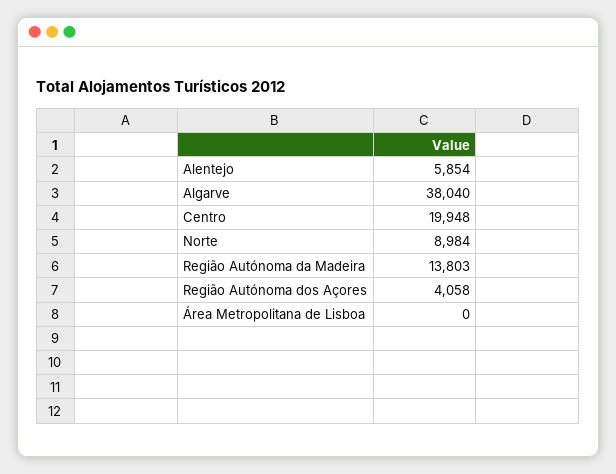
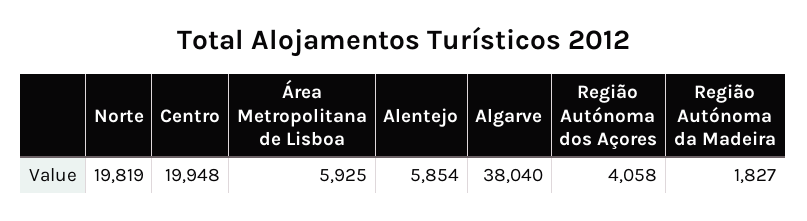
  {
    "Alentejo": 5854,
    "Algarve": 38040,
    "Centro": 19948,
-   "Norte": 8984,
+   "Norte": 19819,
-   "Região Autónoma da Madeira": 13803,
+   "Região Autónoma da Madeira": 1827,
    "Região Autónoma dos Açores": 4058,
-   "Área Metropolitana de Lisboa": 0
+   "Área Metropolitana de Lisboa": 5925
  }

